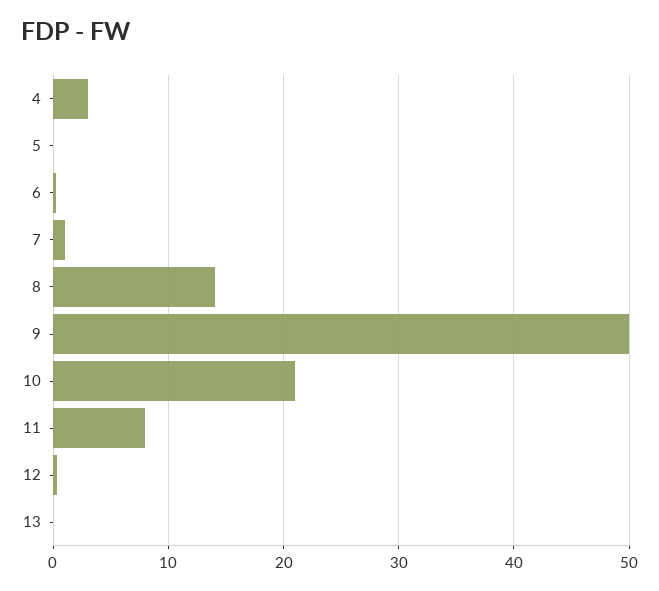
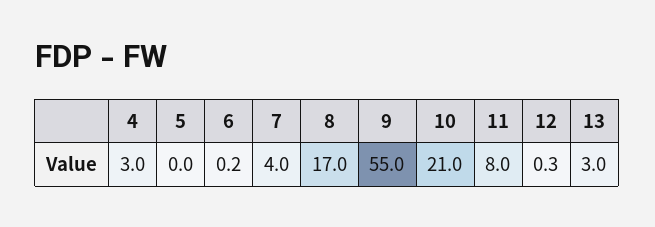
  {
    "4": 3,
    "5": 0,
    "6": 0.2,
-   "7": 1,
+   "7": 4,
-   "8": 14,
+   "8": 17,
-   "9": 50,
+   "9": 55,
    "10": 21,
    "11": 8,
    "12": 0.3,
-   "13": 0
+   "13": 3
  }

